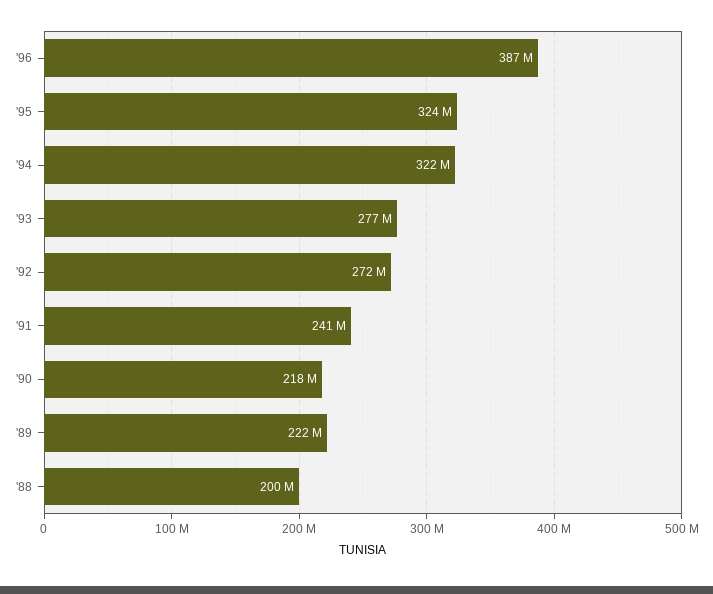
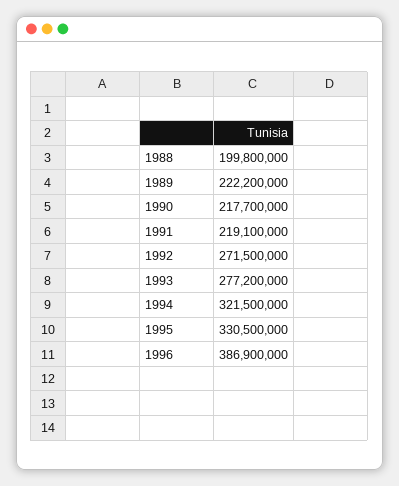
  {
    "'96": 386900000,
-   "'95": 324000000,
+   "'95": 330500000,
    "'94": 321500000,
    "'93": 277200000,
    "'92": 271500000,
-   "'91": 241000000,
+   "'91": 219100000,
    "'90": 217700000,
    "'89": 222200000,
    "'88": 199800000
  }

